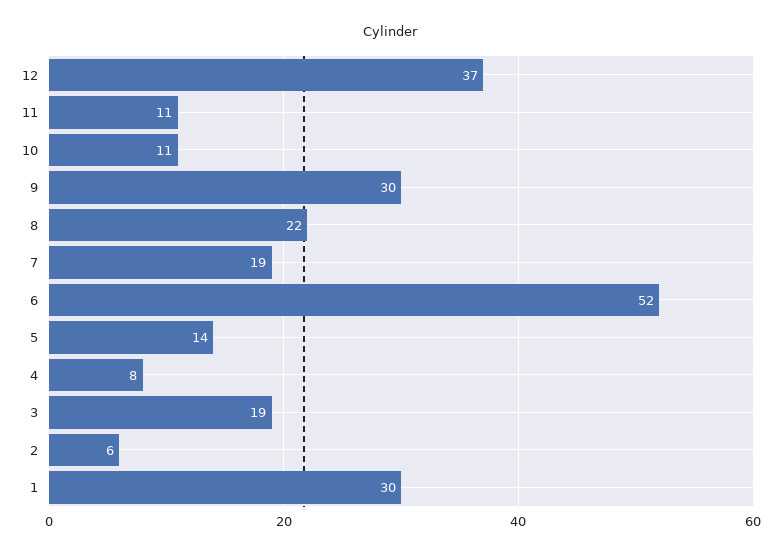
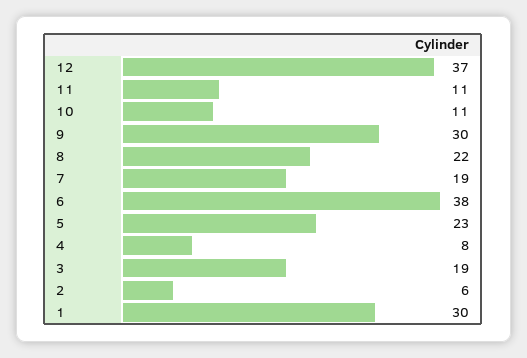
  {
    "12": 37,
    "11": 11,
    "10": 11,
    "9": 30,
    "8": 22,
    "7": 19,
-   "6": 52,
+   "6": 38,
-   "5": 14,
+   "5": 23,
    "4": 8,
    "3": 19,
    "2": 6,
    "1": 30
  }

